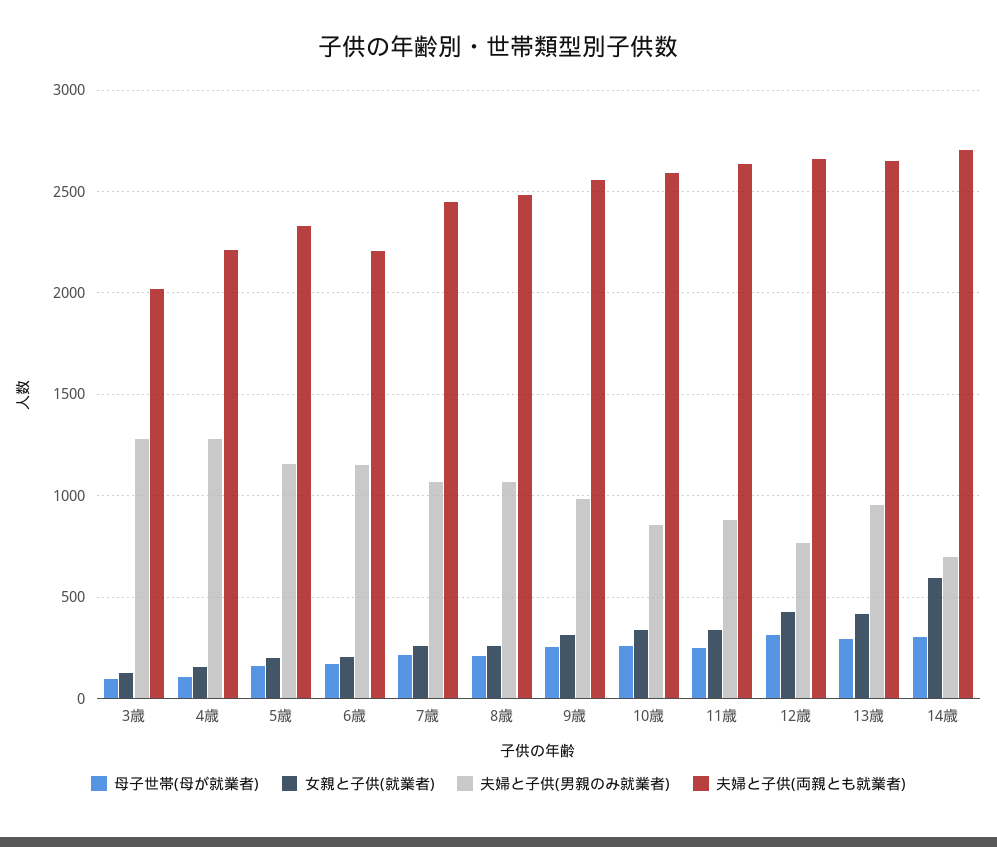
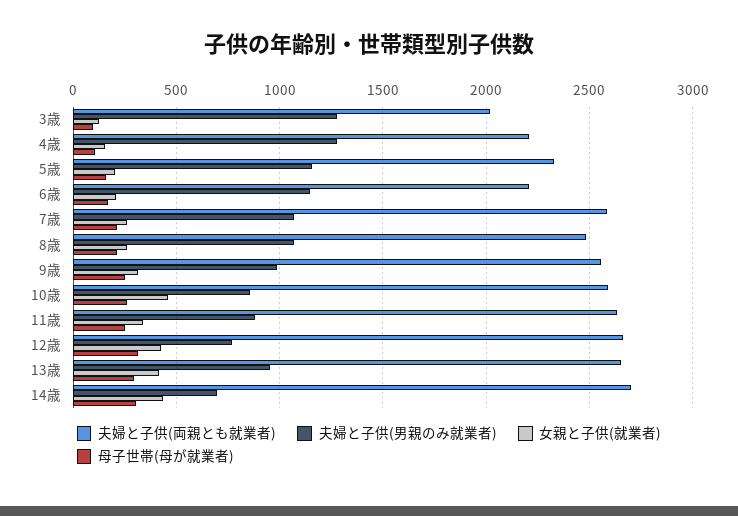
  {
    "母子世帯(母が就業者)": {
      "3歳": 100,
      "4歳": 100,
      "5歳": 150,
      "6歳": 150,
      "7歳": 200,
      "8歳": 200,
      "9歳": 250,
      "10歳": 250,
      "11歳": 250,
      "12歳": 300,
      "13歳": 300,
      "14歳": 300
    },
    "女親と子供(就業者)": {
      "3歳": 150,
      "4歳": 150,
      "5歳": 200,
      "6歳": 200,
      "7歳": 250,
      "8歳": 250,
      "9歳": 300,
-     "10歳": 350,
+     "10歳": 450,
      "11歳": 350,
      "12歳": 450,
      "13歳": 400,
-     "14歳": 600
+     "14歳": 450
    },
    "夫婦と子供(男親のみ就業者)": {
      "3歳": 1300,
      "4歳": 1300,
      "5歳": 1150,
      "6歳": 1150,
      "7歳": 1050,
      "8歳": 1050,
      "9歳": 1000,
      "10歳": 850,
      "11歳": 900,
      "12歳": 750,
      "13歳": 950,
      "14歳": 700
    },
    "夫婦と子供(両親とも就業者)": {
      "3歳": 2000,
      "4歳": 2200,
      "5歳": 2350,
      "6歳": 2200,
-     "7歳": 2450,
+     "7歳": 2600,
      "8歳": 2500,
      "9歳": 2550,
      "10歳": 2600,
      "11歳": 2650,
      "12歳": 2650,
      "13歳": 2650,
      "14歳": 2700
    }
  }

